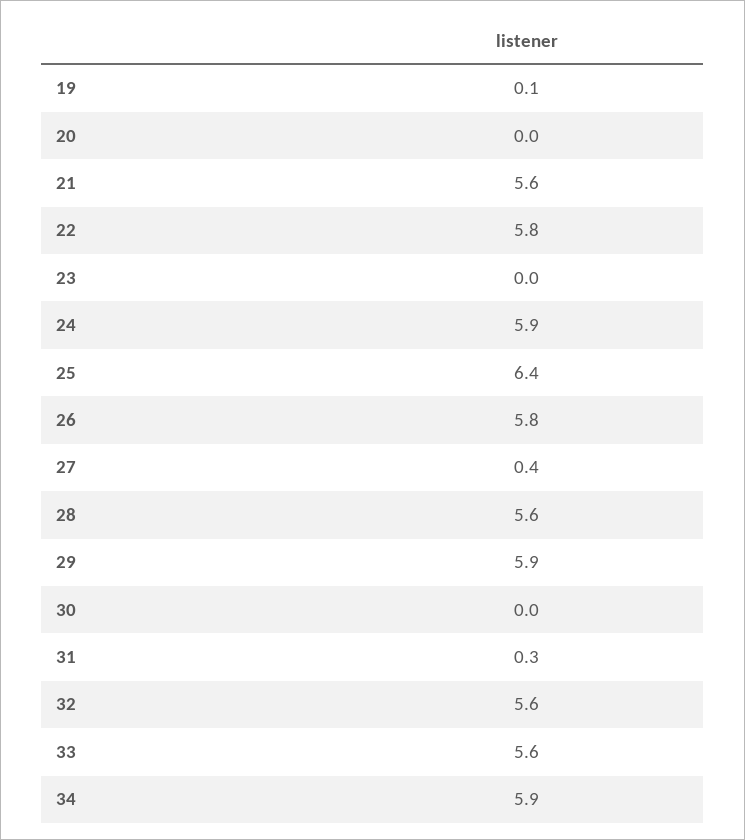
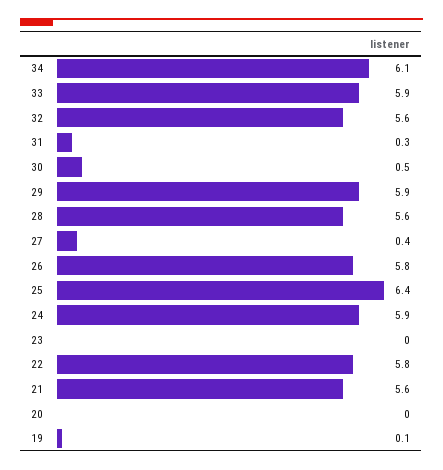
  {
    "19": 0.1,
    "20": 0,
    "21": 5.6,
    "22": 5.8,
    "23": 0,
    "24": 5.9,
    "25": 6.4,
    "26": 5.8,
    "27": 0.4,
    "28": 5.6,
    "29": 5.9,
-   "30": 0,
+   "30": 0.5,
    "31": 0.3,
    "32": 5.6,
-   "33": 5.6,
+   "33": 5.9,
-   "34": 5.9
+   "34": 6.1
  }

